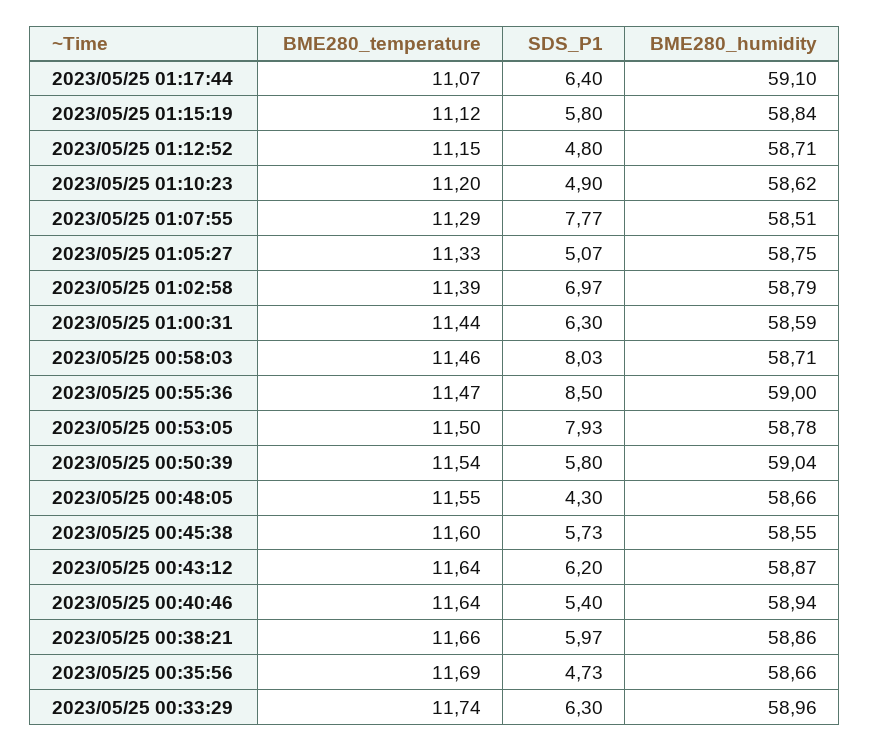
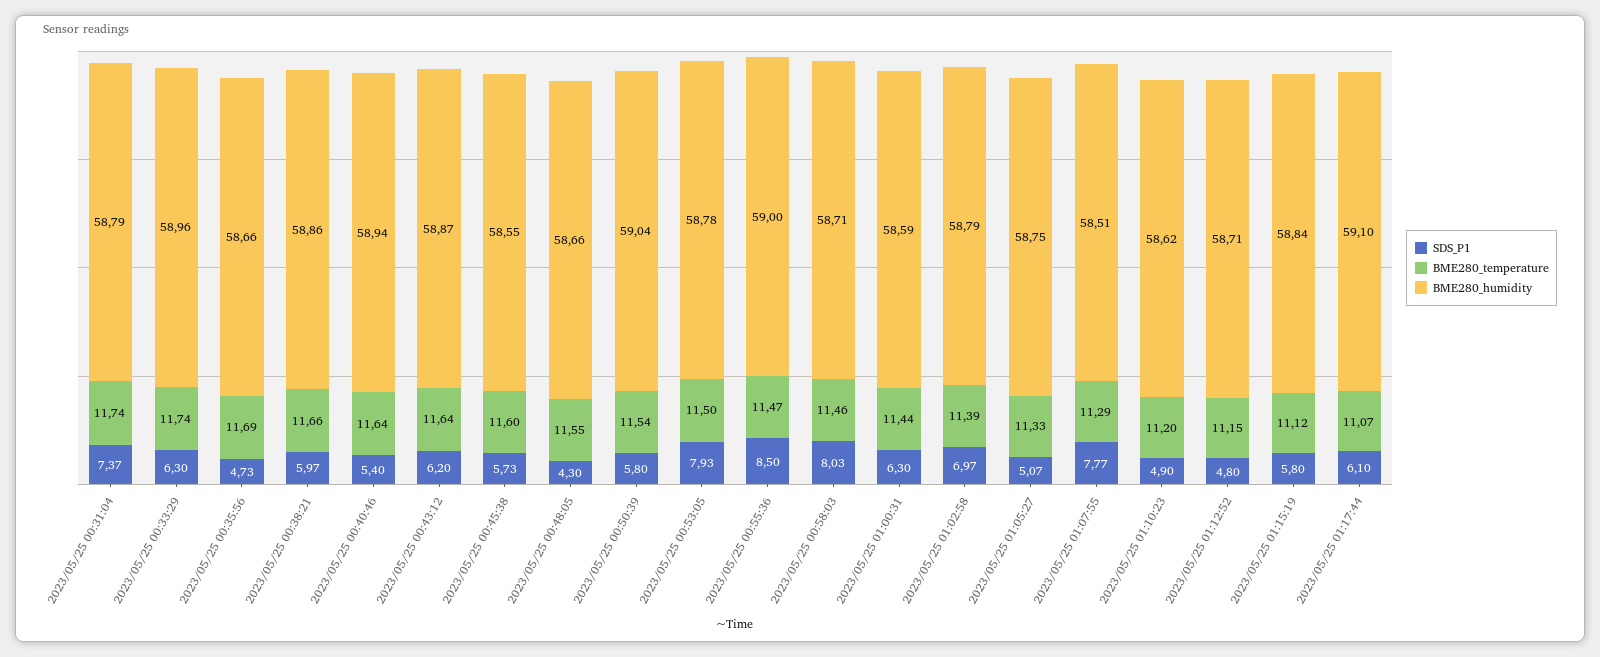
  {
    "BME280_temperature": {
      "2023/05/25 01:17:44": 11.07,
      "2023/05/25 01:15:19": 11.12,
      "2023/05/25 01:12:52": 11.15,
      "2023/05/25 01:10:23": 11.2,
      "2023/05/25 01:07:55": 11.29,
      "2023/05/25 01:05:27": 11.33,
      "2023/05/25 01:02:58": 11.39,
      "2023/05/25 01:00:31": 11.44,
      "2023/05/25 00:58:03": 11.46,
      "2023/05/25 00:55:36": 11.47,
      "2023/05/25 00:53:05": 11.5,
      "2023/05/25 00:50:39": 11.54,
      "2023/05/25 00:48:05": 11.55,
      "2023/05/25 00:45:38": 11.6,
      "2023/05/25 00:43:12": 11.64,
      "2023/05/25 00:40:46": 11.64,
      "2023/05/25 00:38:21": 11.66,
      "2023/05/25 00:35:56": 11.69,
-     "2023/05/25 00:33:29": 11.74
+     "2023/05/25 00:33:29": 11.74,
+     "2023/05/25 00:31:04": 11.74
    },
    "SDS_P1": {
-     "2023/05/25 01:17:44": 6.4,
+     "2023/05/25 01:17:44": 6.1,
      "2023/05/25 01:15:19": 5.8,
      "2023/05/25 01:12:52": 4.8,
      "2023/05/25 01:10:23": 4.9,
      "2023/05/25 01:07:55": 7.77,
      "2023/05/25 01:05:27": 5.07,
      "2023/05/25 01:02:58": 6.97,
      "2023/05/25 01:00:31": 6.3,
      "2023/05/25 00:58:03": 8.03,
      "2023/05/25 00:55:36": 8.5,
      "2023/05/25 00:53:05": 7.93,
      "2023/05/25 00:50:39": 5.8,
      "2023/05/25 00:48:05": 4.3,
      "2023/05/25 00:45:38": 5.73,
      "2023/05/25 00:43:12": 6.2,
      "2023/05/25 00:40:46": 5.4,
      "2023/05/25 00:38:21": 5.97,
      "2023/05/25 00:35:56": 4.73,
-     "2023/05/25 00:33:29": 6.3
+     "2023/05/25 00:33:29": 6.3,
+     "2023/05/25 00:31:04": 7.37
    },
    "BME280_humidity": {
      "2023/05/25 01:17:44": 59.1,
      "2023/05/25 01:15:19": 58.84,
      "2023/05/25 01:12:52": 58.71,
      "2023/05/25 01:10:23": 58.62,
      "2023/05/25 01:07:55": 58.51,
      "2023/05/25 01:05:27": 58.75,
      "2023/05/25 01:02:58": 58.79,
      "2023/05/25 01:00:31": 58.59,
      "2023/05/25 00:58:03": 58.71,
      "2023/05/25 00:55:36": 59,
      "2023/05/25 00:53:05": 58.78,
      "2023/05/25 00:50:39": 59.04,
      "2023/05/25 00:48:05": 58.66,
      "2023/05/25 00:45:38": 58.55,
      "2023/05/25 00:43:12": 58.87,
      "2023/05/25 00:40:46": 58.94,
      "2023/05/25 00:38:21": 58.86,
      "2023/05/25 00:35:56": 58.66,
-     "2023/05/25 00:33:29": 58.96
+     "2023/05/25 00:33:29": 58.96,
+     "2023/05/25 00:31:04": 58.79
    }
  }

